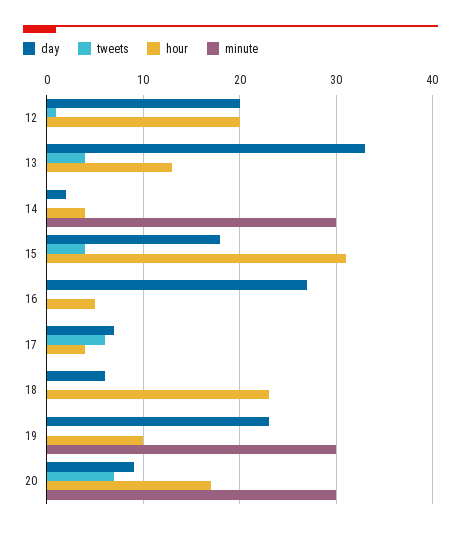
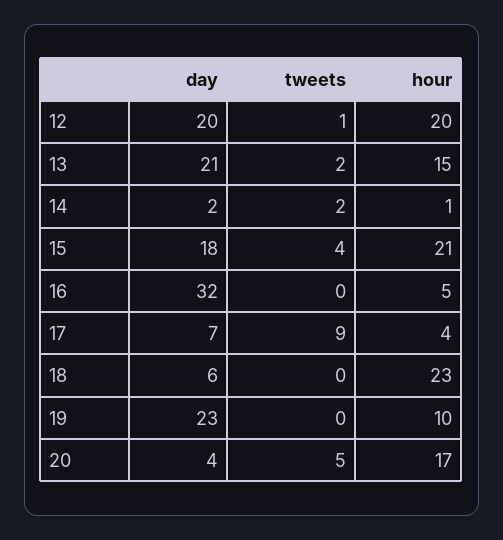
  {
    "day": {
      "12": 20,
-     "13": 33,
+     "13": 21,
      "14": 2,
      "15": 18,
-     "16": 27,
+     "16": 32,
      "17": 7,
      "18": 6,
      "19": 23,
-     "20": 9
+     "20": 4
    },
    "tweets": {
      "12": 1,
-     "13": 4,
+     "13": 2,
-     "14": 0,
+     "14": 2,
      "15": 4,
      "16": 0,
-     "17": 6,
+     "17": 9,
      "18": 0,
      "19": 0,
-     "20": 7
+     "20": 5
    },
    "hour": {
      "12": 20,
-     "13": 13,
+     "13": 15,
-     "14": 4,
+     "14": 1,
-     "15": 31,
+     "15": 21,
      "16": 5,
      "17": 4,
      "18": 23,
      "19": 10,
      "20": 17
-   },
+   }
-   "minute": {
-     "12": 0,
-     "13": 0,
-     "14": 30,
-     "15": 0,
-     "16": 0,
-     "17": 0,
-     "18": 0,
-     "19": 30,
-     "20": 30
-   }
  }

